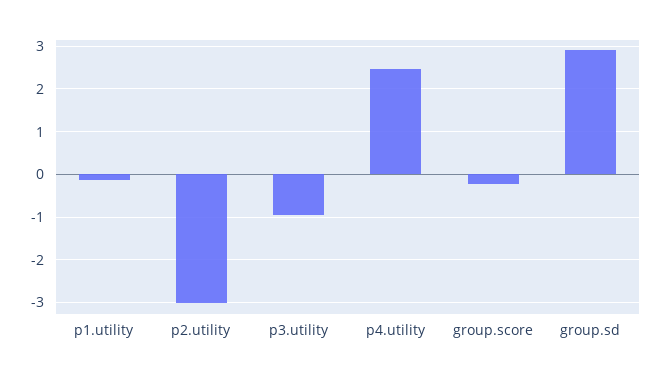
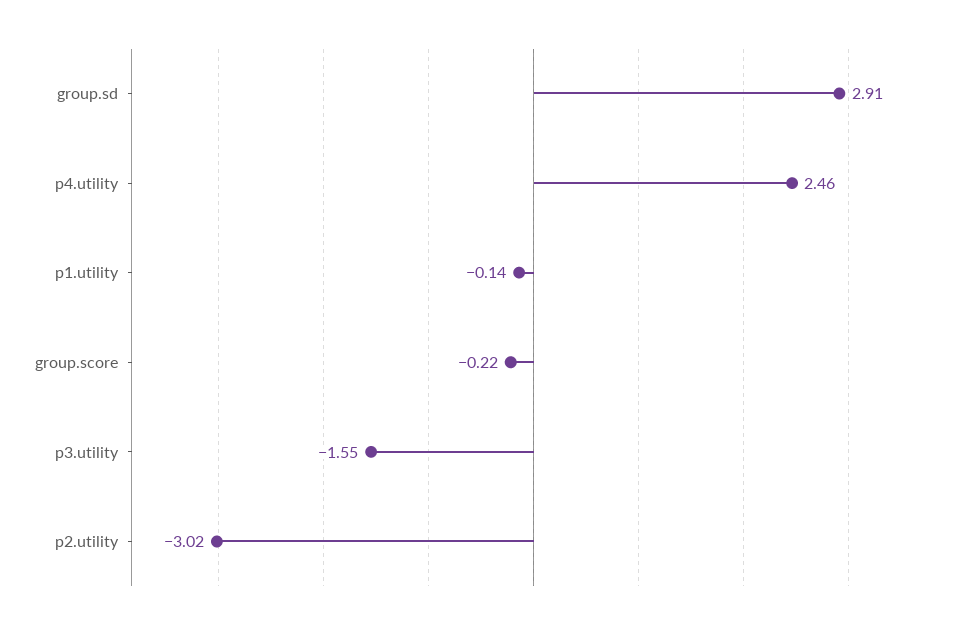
  {
    "p1.utility": -0.14,
    "p2.utility": -3.02,
-   "p3.utility": -1,
+   "p3.utility": -1.55,
    "p4.utility": 2.46,
    "group.score": -0.22,
    "group.sd": 2.91
  }

